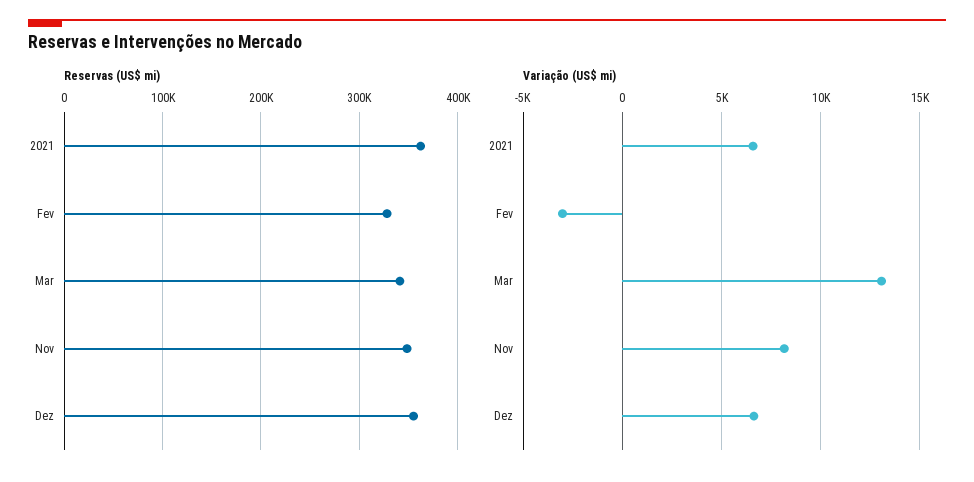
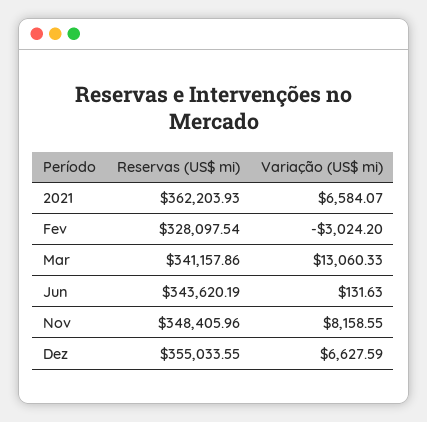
  {
    "Reservas (US$ mi)": {
      "2021": 362203.93,
      "Fev": 328097.54,
      "Mar": 341157.86,
      "Nov": 348405.96,
-     "Dez": 355033.55
+     "Dez": 355033.55,
+     "Jun": 343620.19
    },
    "Variação (US$ mi)": {
      "2021": 6584.07,
      "Fev": -3024.2,
      "Mar": 13060.33,
      "Nov": 8158.55,
-     "Dez": 6627.59
+     "Dez": 6627.59,
+     "Jun": 131.63
    }
  }

